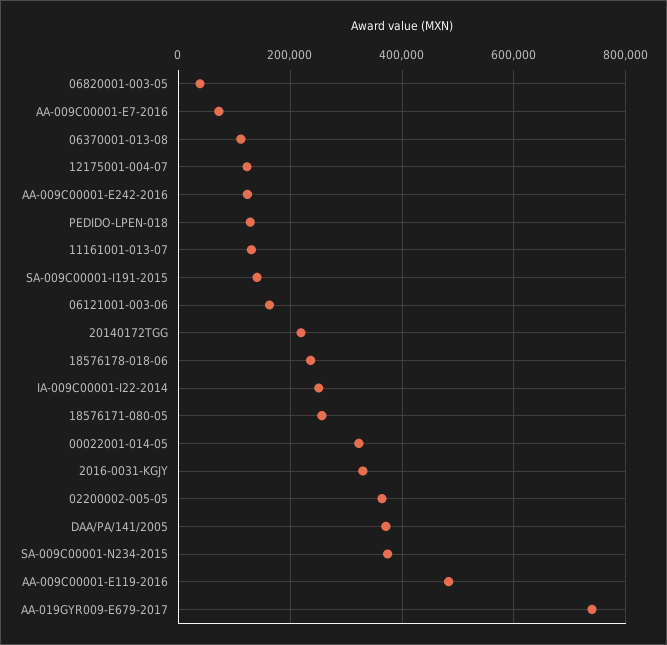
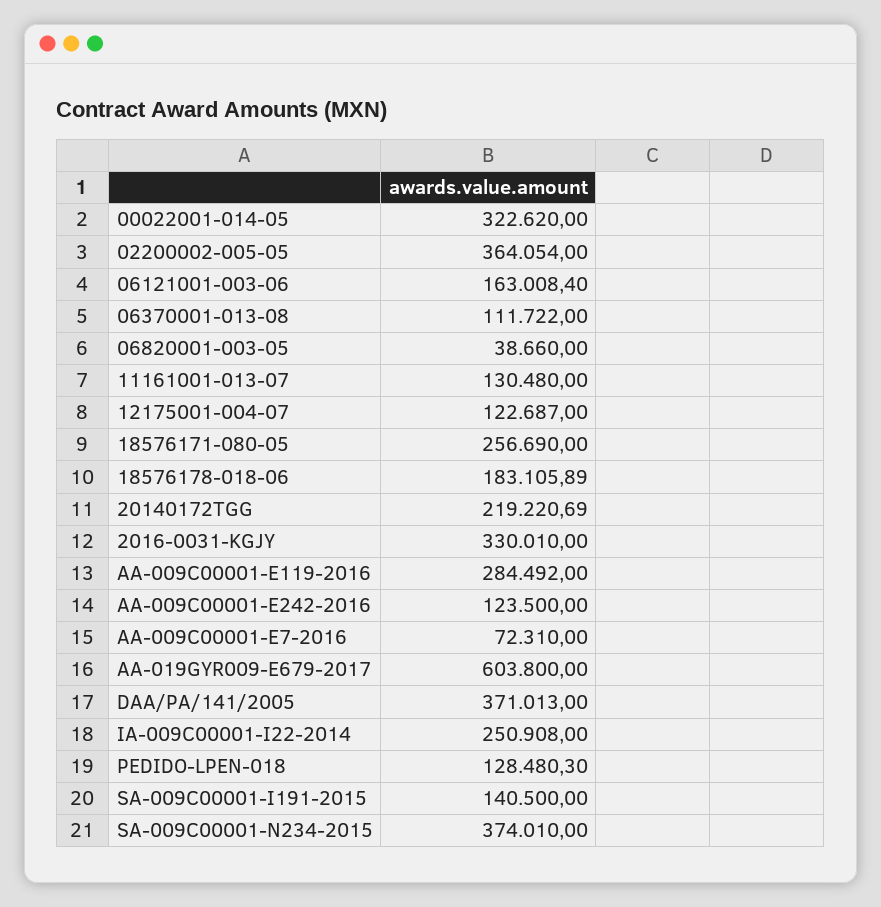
  {
    "06820001-003-05": 38660,
    "AA-009C00001-E7-2016": 72310,
    "06370001-013-08": 111722,
    "12175001-004-07": 122687,
    "AA-009C00001-E242-2016": 123500,
    "PEDIDO-LPEN-018": 128480.3,
    "11161001-013-07": 130480,
    "SA-009C00001-I191-2015": 140500,
    "06121001-003-06": 163008.4,
    "20140172TGG": 219220.69,
-   "18576178-018-06": 240000,
+   "18576178-018-06": 183105.89,
    "IA-009C00001-I22-2014": 250908,
    "18576171-080-05": 256690,
    "00022001-014-05": 322620,
    "2016-0031-KGJY": 330010,
    "02200002-005-05": 364054,
    "DAA/PA/141/2005": 371013,
    "SA-009C00001-N234-2015": 374010,
-   "AA-009C00001-E119-2016": 480000,
+   "AA-009C00001-E119-2016": 284492,
-   "AA-019GYR009-E679-2017": 740000
+   "AA-019GYR009-E679-2017": 603800
  }

